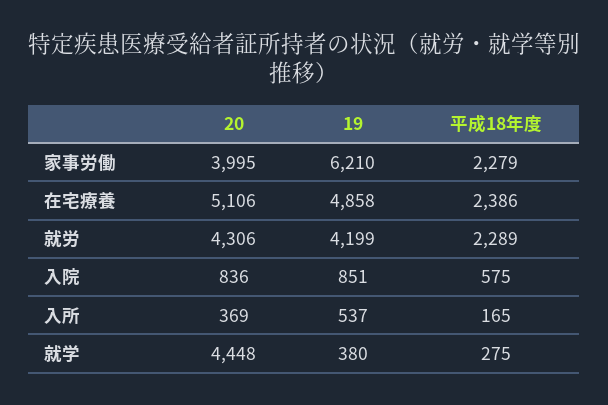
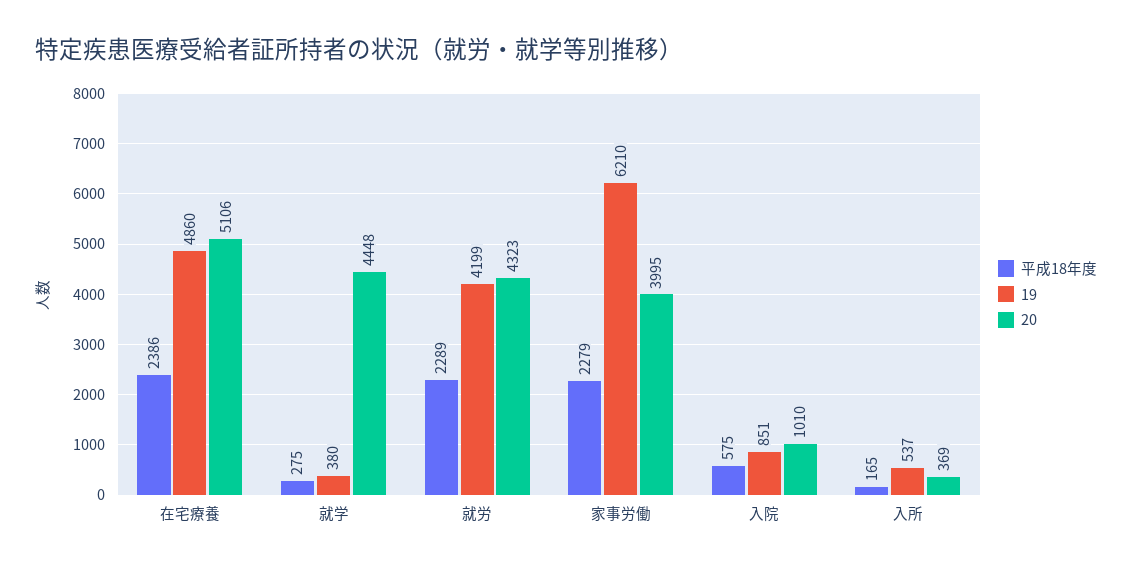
  {
    "20": {
      "家事労働": 3995,
      "在宅療養": 5106,
-     "就労": 4306,
+     "就労": 4323,
-     "入院": 836,
+     "入院": 1010,
      "入所": 369,
      "就学": 4448
    },
    "19": {
      "家事労働": 6210,
-     "在宅療養": 4858,
+     "在宅療養": 4860,
      "就労": 4199,
      "入院": 851,
      "入所": 537,
      "就学": 380
    },
    "平成18年度": {
      "家事労働": 2279,
      "在宅療養": 2386,
      "就労": 2289,
      "入院": 575,
      "入所": 165,
      "就学": 275
    }
  }

